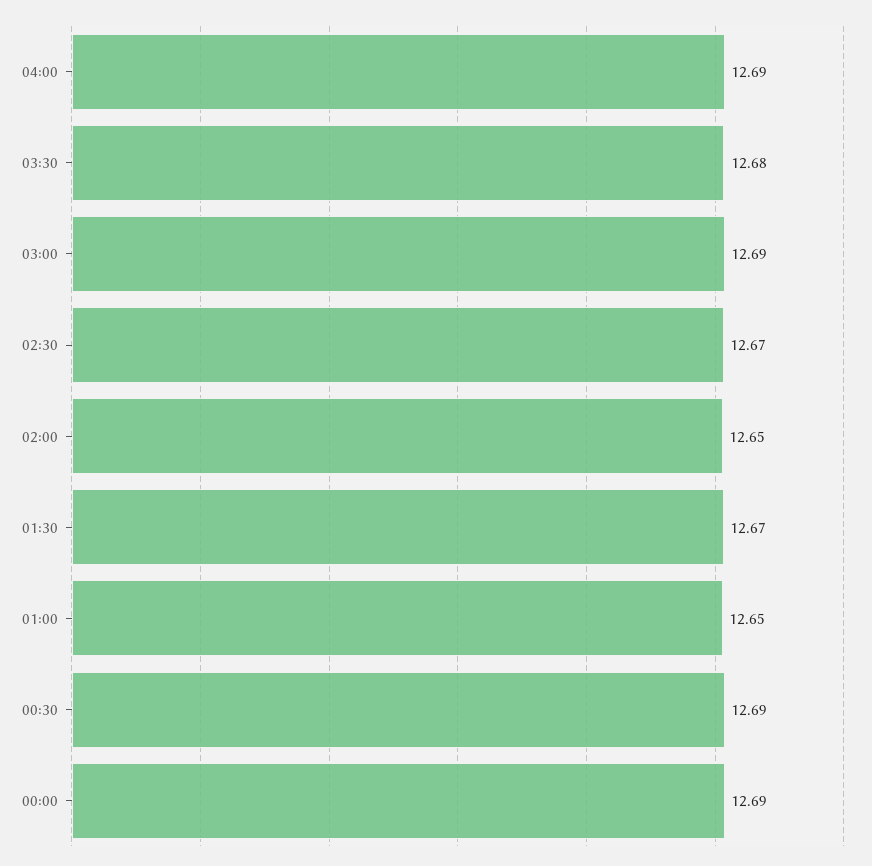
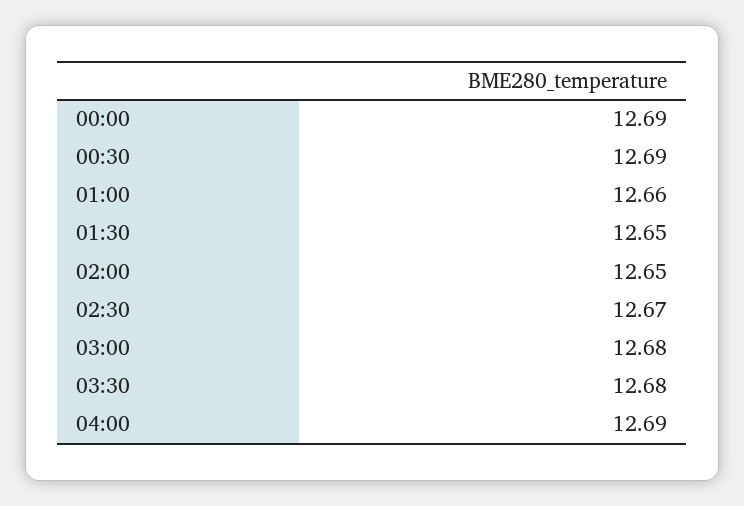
  {
    "04:00": 12.69,
    "03:30": 12.68,
-   "03:00": 12.69,
+   "03:00": 12.68,
    "02:30": 12.67,
    "02:00": 12.65,
-   "01:30": 12.67,
+   "01:30": 12.65,
-   "01:00": 12.65,
+   "01:00": 12.66,
    "00:30": 12.69,
    "00:00": 12.69
  }

